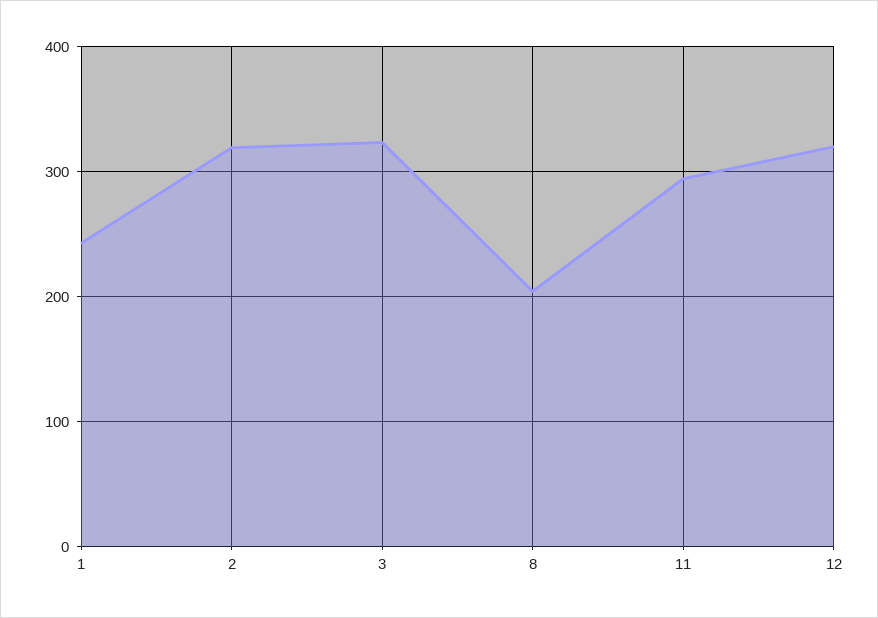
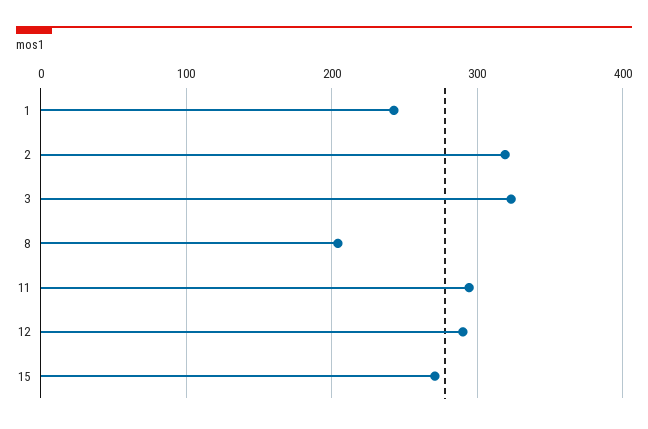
  {
    "1": 240,
    "2": 320,
    "3": 320,
    "8": 200,
    "11": 290,
-   "12": 320
+   "12": 290,
+   "15": 270
  }

